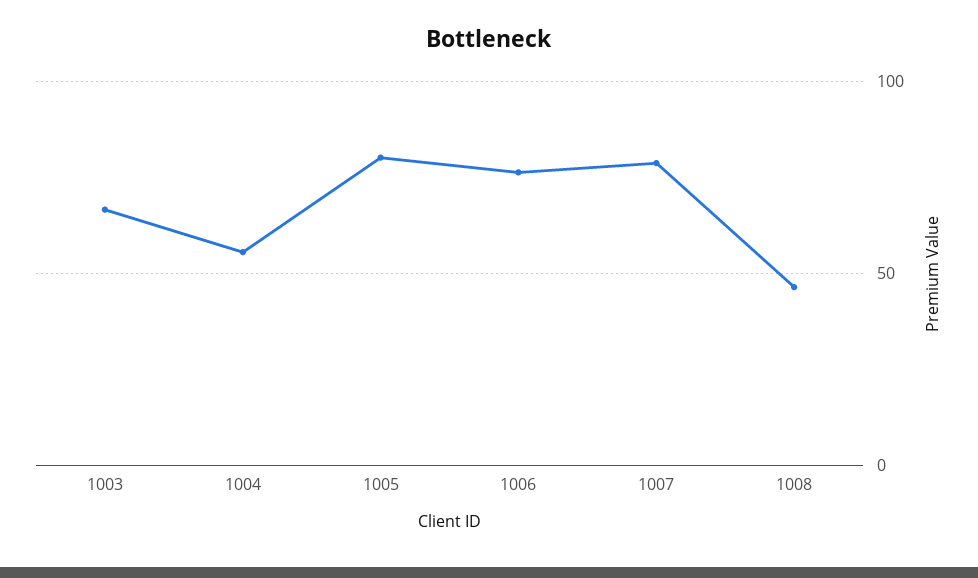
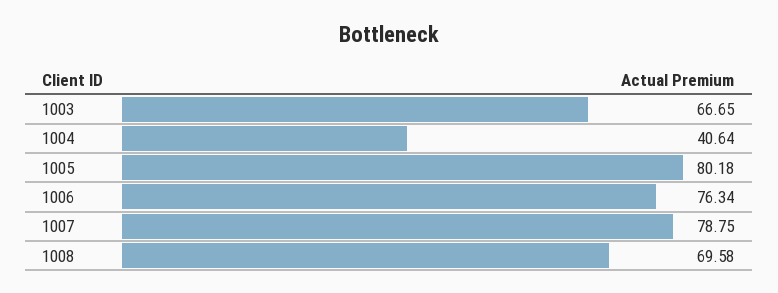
  {
    "1003": 66.65,
-   "1004": 55,
+   "1004": 40.64,
    "1005": 80.18,
    "1006": 76.34,
    "1007": 78.75,
-   "1008": 45
+   "1008": 69.58
  }

